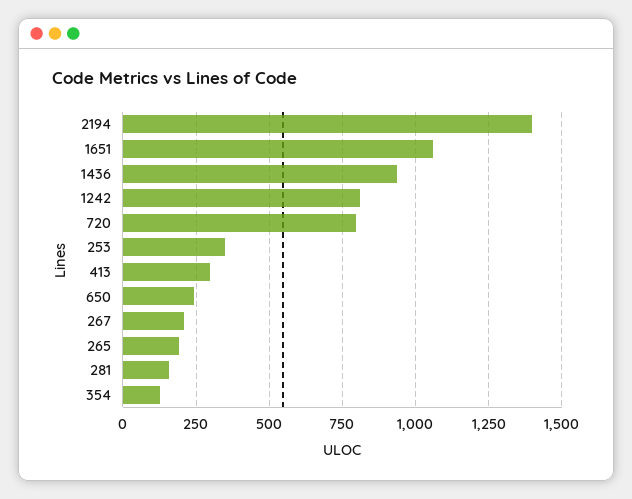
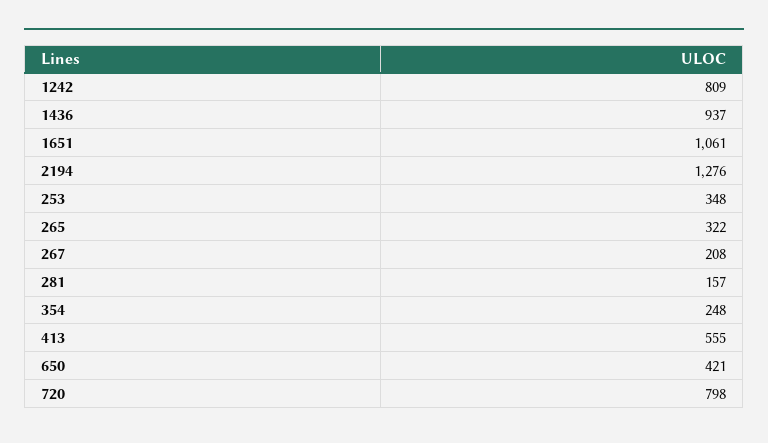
  {
-   "2194": 1400,
+   "2194": 1276,
    "1651": 1061,
    "1436": 937,
    "1242": 809,
    "720": 798,
    "253": 348,
-   "413": 300,
+   "413": 555,
-   "650": 250,
+   "650": 421,
    "267": 208,
-   "265": 200,
+   "265": 322,
    "281": 157,
-   "354": 125
+   "354": 248
  }

